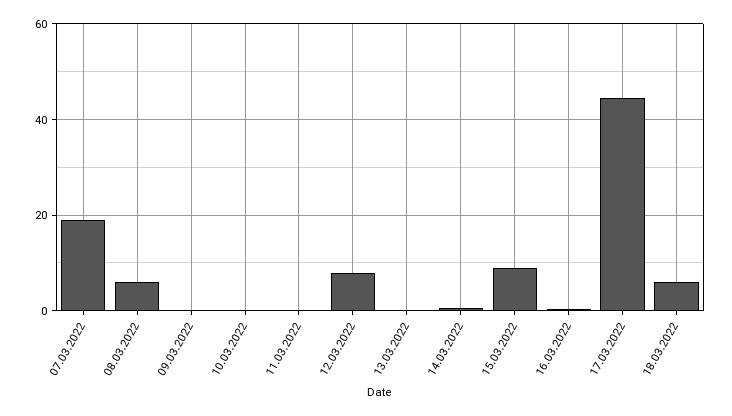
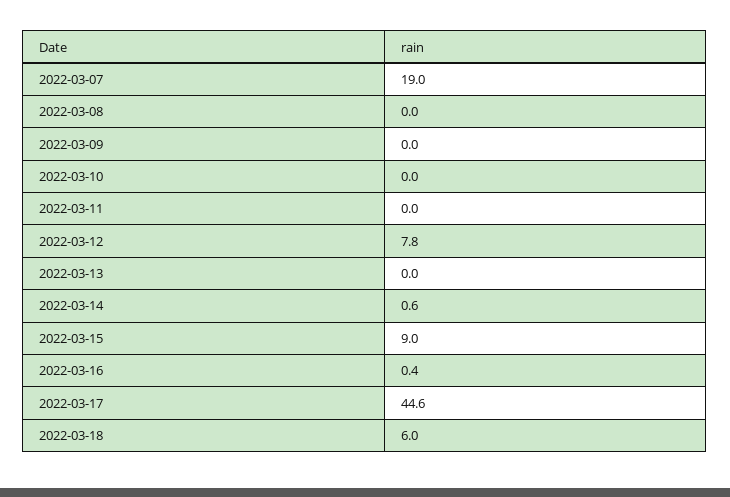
  {
    "07.03.2022": 19,
-   "08.03.2022": 6,
+   "08.03.2022": 0,
    "09.03.2022": 0,
    "10.03.2022": 0,
    "11.03.2022": 0,
    "12.03.2022": 7.8,
    "13.03.2022": 0,
    "14.03.2022": 0.6,
    "15.03.2022": 9,
    "16.03.2022": 0.4,
    "17.03.2022": 44.6,
    "18.03.2022": 6
  }

